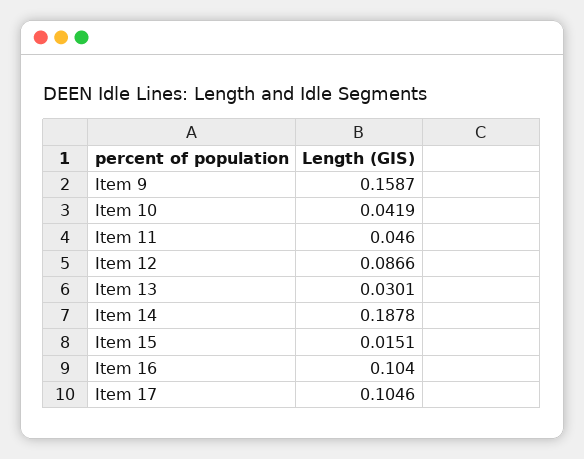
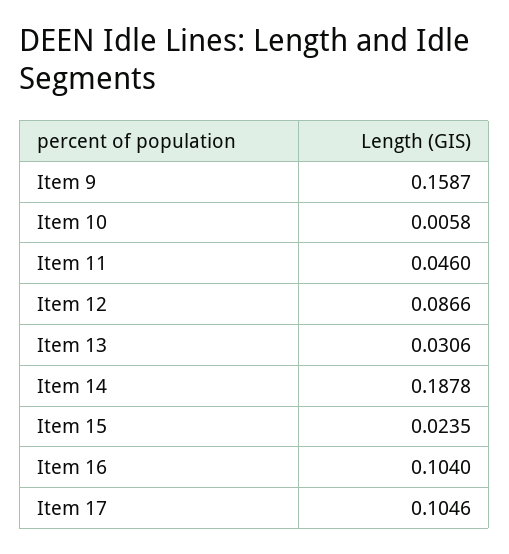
  {
    "Item 9": 0.1587,
-   "Item 10": 0.0419,
+   "Item 10": 0.0058,
    "Item 11": 0.046,
    "Item 12": 0.0866,
-   "Item 13": 0.0301,
+   "Item 13": 0.0306,
    "Item 14": 0.1878,
-   "Item 15": 0.0151,
+   "Item 15": 0.0235,
    "Item 16": 0.104,
    "Item 17": 0.1046
  }

